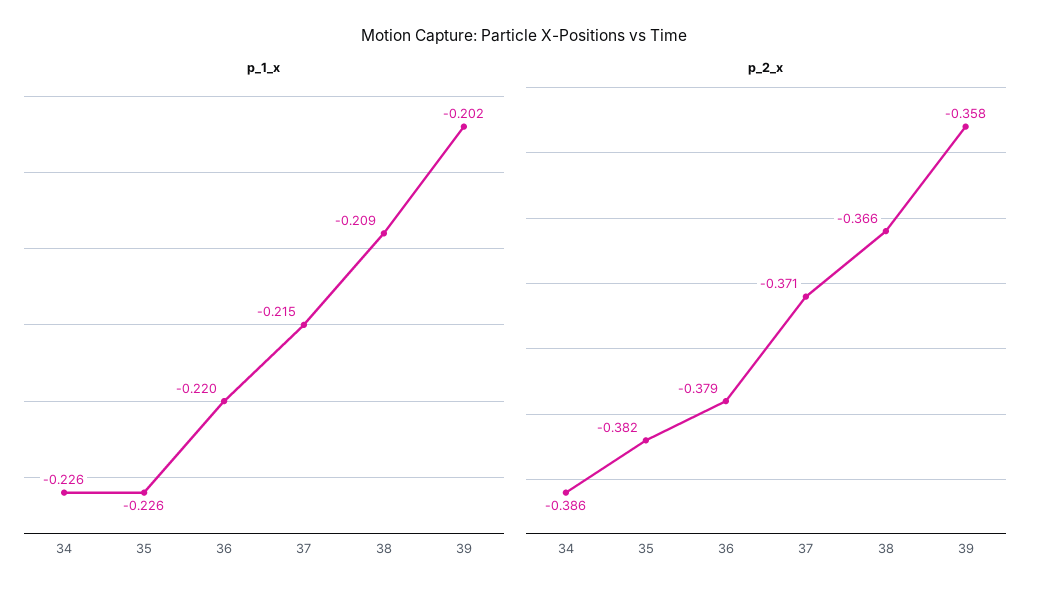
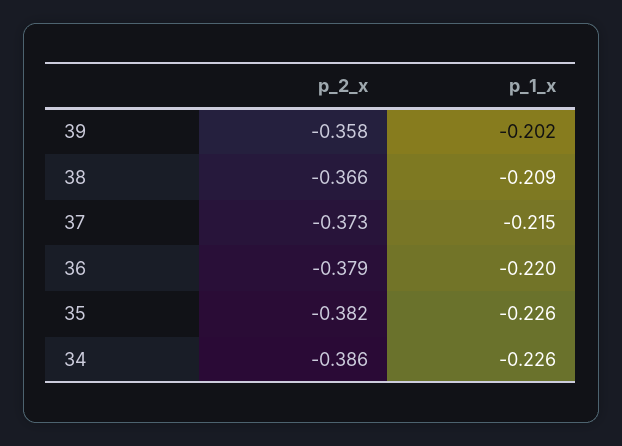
  {
    "p_1_x": {
      "34": -0.226,
      "35": -0.226,
      "36": -0.22,
      "37": -0.215,
      "38": -0.209,
      "39": -0.202
    },
    "p_2_x": {
      "34": -0.386,
      "35": -0.382,
      "36": -0.379,
-     "37": -0.371,
+     "37": -0.373,
      "38": -0.366,
      "39": -0.358
    }
  }

